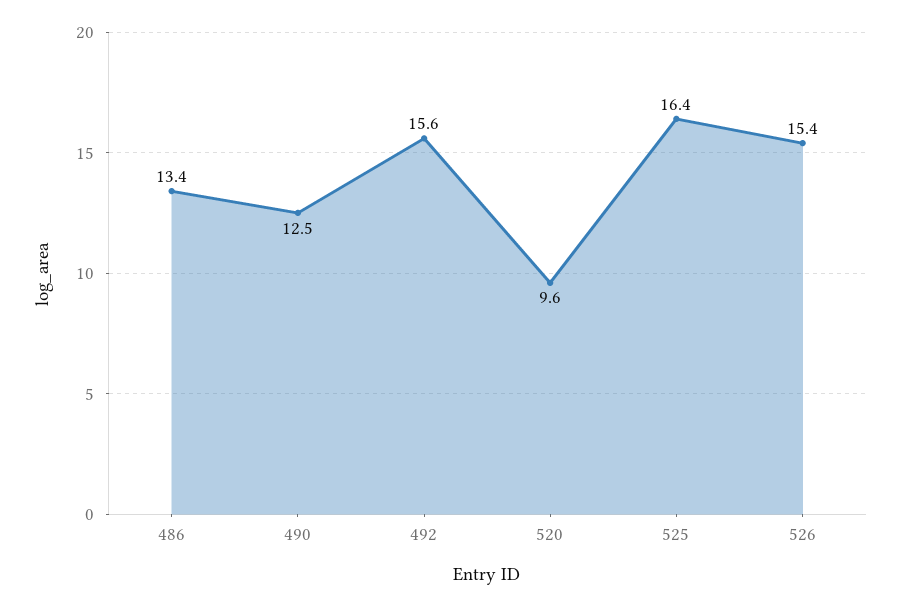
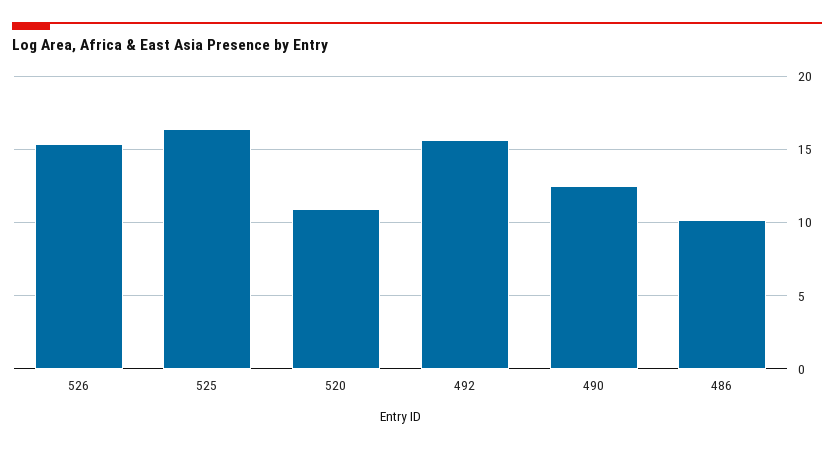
  {
-   "486": 13.4,
+   "486": 10,
    "490": 12.5,
    "492": 15.6,
-   "520": 9.6,
+   "520": 11,
    "525": 16.4,
    "526": 15.4
  }

